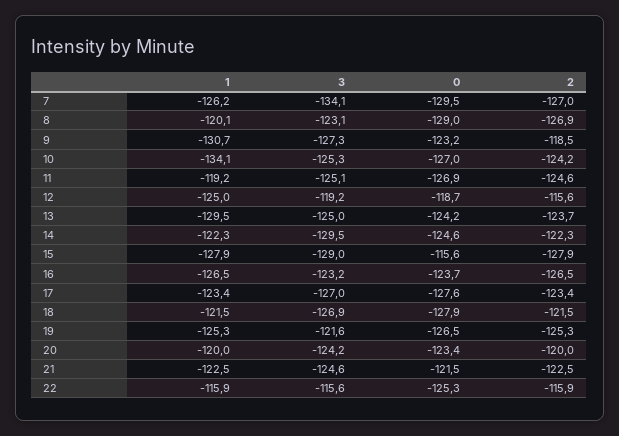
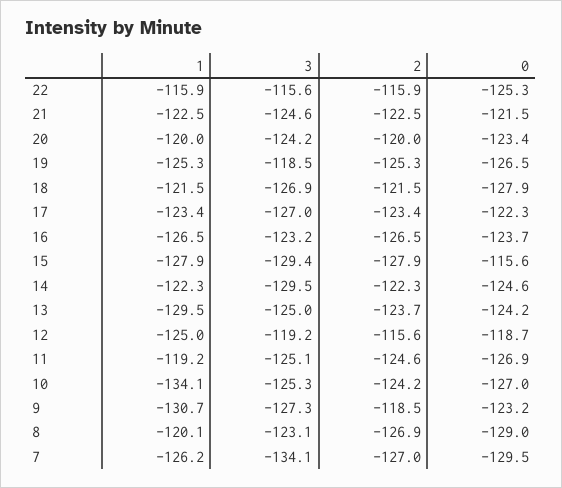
  {
    "1": {
      "7": -126.2,
      "8": -120.1,
      "9": -130.7,
      "10": -134.1,
      "11": -119.2,
      "12": -125,
      "13": -129.5,
      "14": -122.3,
      "15": -127.9,
      "16": -126.5,
      "17": -123.4,
      "18": -121.5,
      "19": -125.3,
      "20": -120,
      "21": -122.5,
      "22": -115.9
    },
    "3": {
      "7": -134.1,
      "8": -123.1,
      "9": -127.3,
      "10": -125.3,
      "11": -125.1,
      "12": -119.2,
      "13": -125,
      "14": -129.5,
-     "15": -129,
+     "15": -129.4,
      "16": -123.2,
      "17": -127,
      "18": -126.9,
-     "19": -121.6,
+     "19": -118.5,
      "20": -124.2,
      "21": -124.6,
      "22": -115.6
    },
    "0": {
      "7": -129.5,
      "8": -129,
      "9": -123.2,
      "10": -127,
      "11": -126.9,
      "12": -118.7,
      "13": -124.2,
      "14": -124.6,
      "15": -115.6,
      "16": -123.7,
-     "17": -127.6,
+     "17": -122.3,
      "18": -127.9,
      "19": -126.5,
      "20": -123.4,
      "21": -121.5,
      "22": -125.3
    },
    "2": {
      "7": -127,
      "8": -126.9,
      "9": -118.5,
      "10": -124.2,
      "11": -124.6,
      "12": -115.6,
      "13": -123.7,
      "14": -122.3,
      "15": -127.9,
      "16": -126.5,
      "17": -123.4,
      "18": -121.5,
      "19": -125.3,
      "20": -120,
      "21": -122.5,
      "22": -115.9
    }
  }

